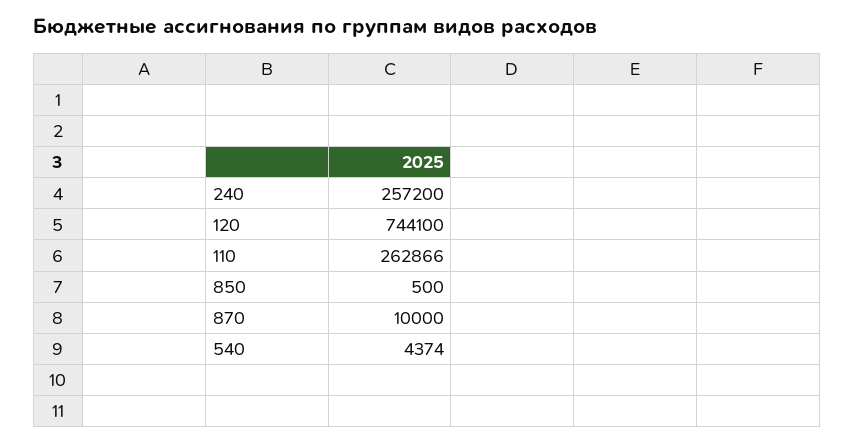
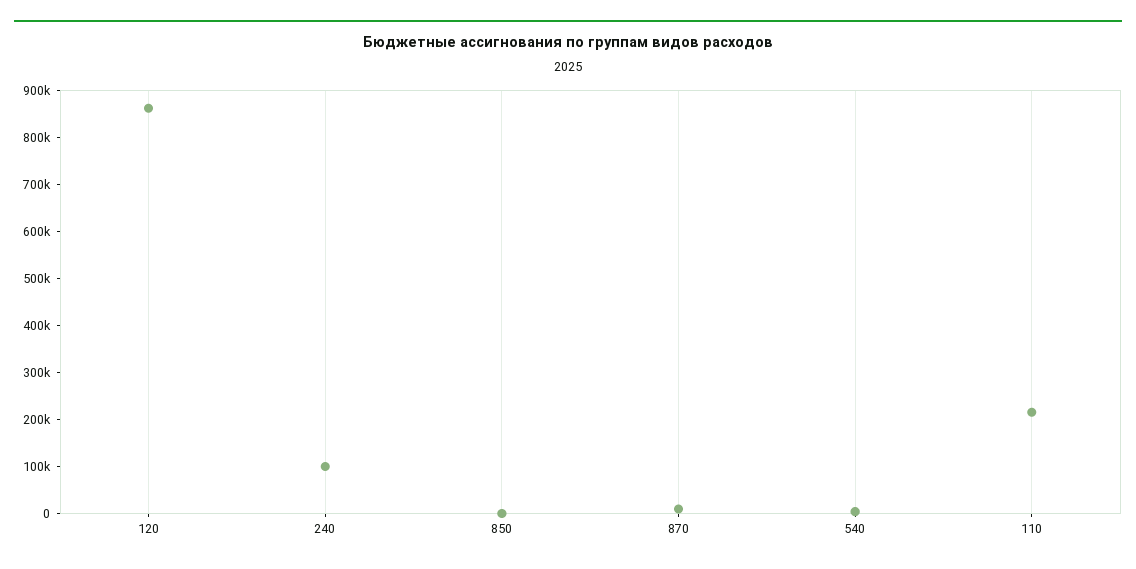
  {
-   "240": 257200,
+   "240": 100000,
-   "120": 744100,
+   "120": 860000,
-   "110": 262866,
+   "110": 220000,
    "850": 500,
    "870": 10000,
    "540": 4374
  }

